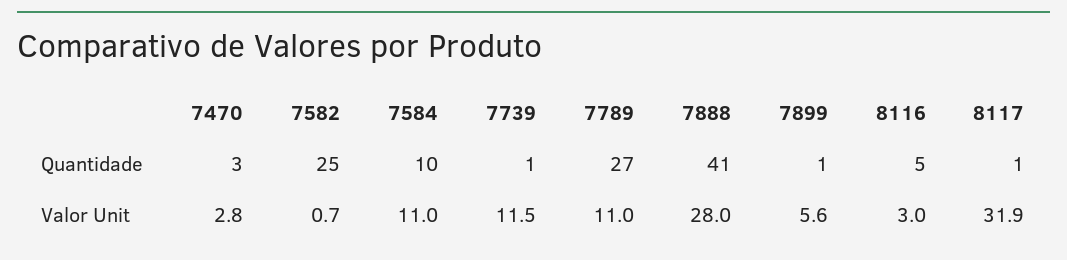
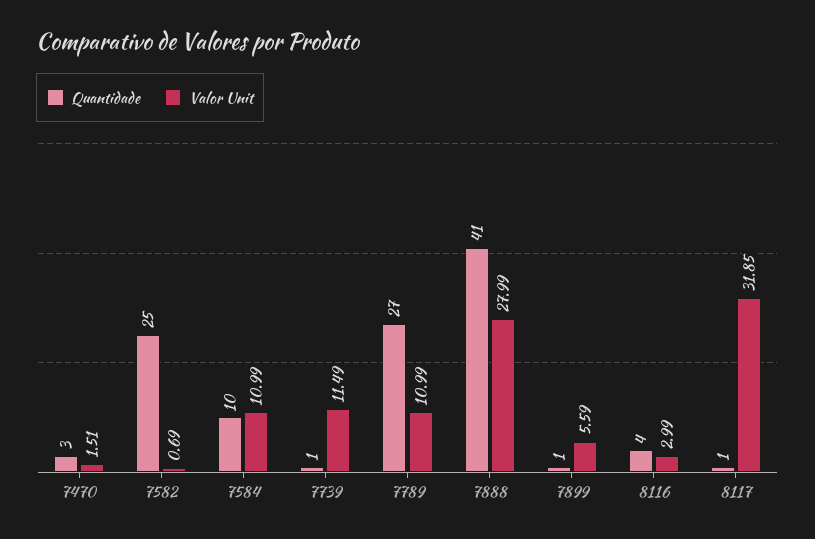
  {
    "Quantidade": {
      "7470": 3,
      "7582": 25,
      "7584": 10,
      "7739": 1,
      "7789": 27,
      "7888": 41,
      "7899": 1,
-     "8116": 5,
+     "8116": 4,
      "8117": 1
    },
    "Valor Unit": {
-     "7470": 2.8,
+     "7470": 1.51,
      "7582": 0.69,
      "7584": 10.99,
      "7739": 11.49,
      "7789": 10.99,
      "7888": 27.99,
      "7899": 5.59,
      "8116": 2.99,
      "8117": 31.85
    }
  }

